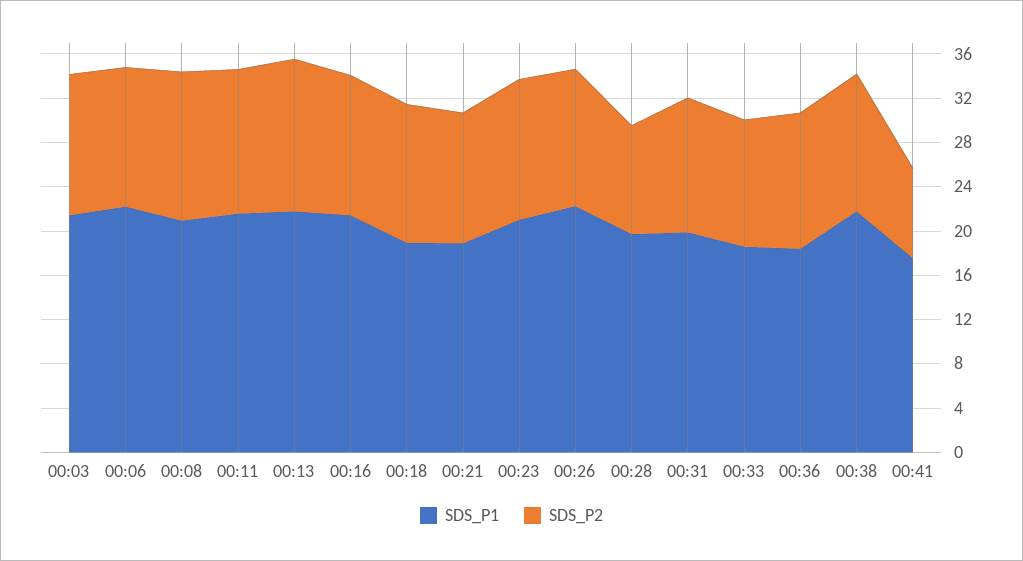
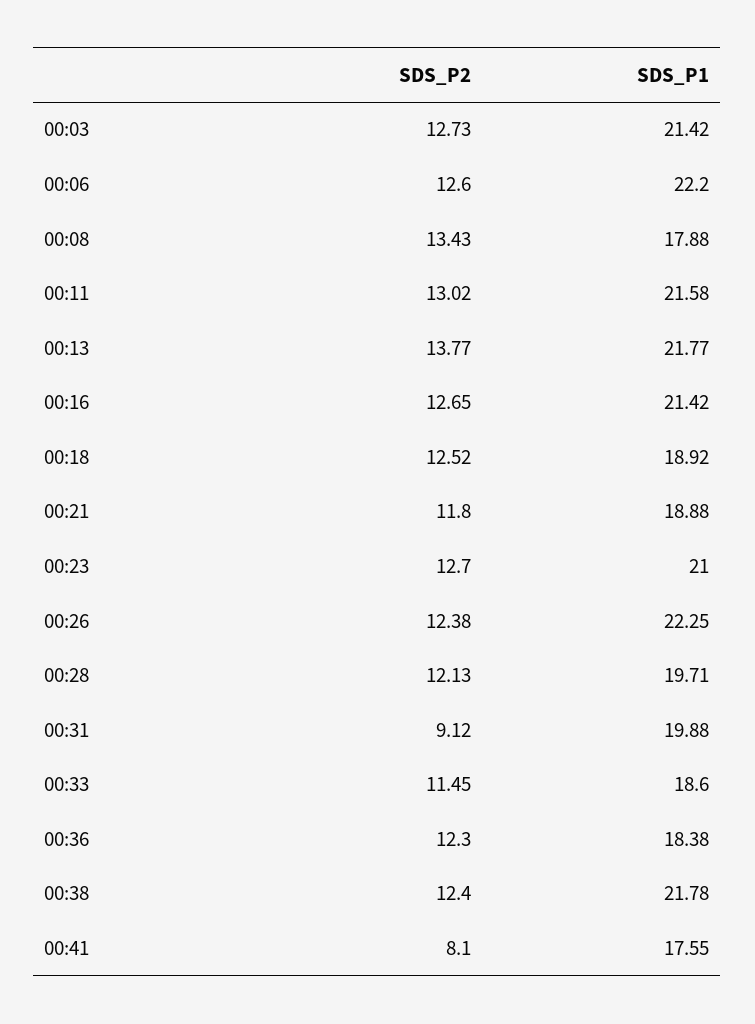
  {
    "SDS_P1": {
      "00:03": 21.42,
      "00:06": 22.2,
-     "00:08": 21,
+     "00:08": 17.88,
      "00:11": 21.58,
      "00:13": 21.77,
      "00:16": 21.42,
      "00:18": 18.92,
      "00:21": 18.88,
      "00:23": 21,
      "00:26": 22.25,
      "00:28": 19.71,
      "00:31": 19.88,
      "00:33": 18.6,
      "00:36": 18.38,
      "00:38": 21.78,
      "00:41": 17.55
    },
    "SDS_P2": {
      "00:03": 12.73,
      "00:06": 12.6,
      "00:08": 13.43,
      "00:11": 13.02,
      "00:13": 13.77,
      "00:16": 12.65,
      "00:18": 12.52,
      "00:21": 11.8,
      "00:23": 12.7,
      "00:26": 12.38,
-     "00:28": 10,
+     "00:28": 12.13,
-     "00:31": 12,
+     "00:31": 9.12,
      "00:33": 11.45,
      "00:36": 12.3,
      "00:38": 12.4,
      "00:41": 8.1
    }
  }

